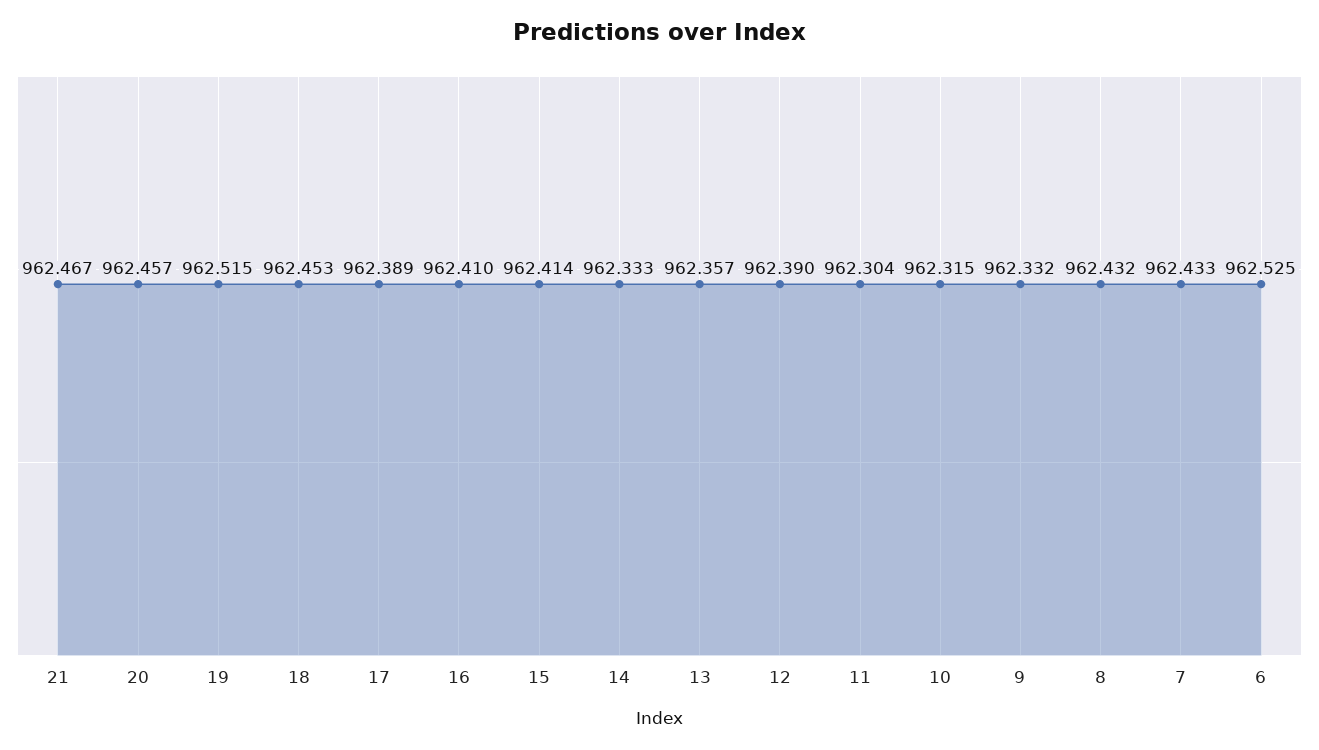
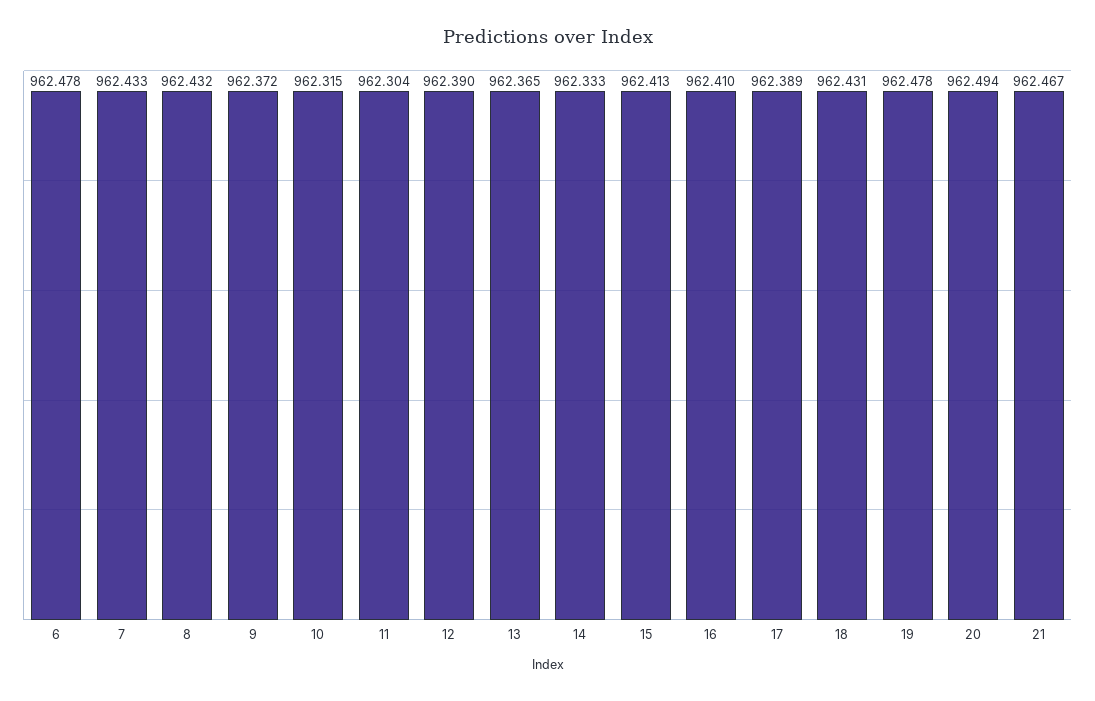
  {
    "21": 962.467,
-   "20": 962.457,
+   "20": 962.494,
-   "19": 962.515,
+   "19": 962.478,
-   "18": 962.453,
+   "18": 962.431,
    "17": 962.389,
    "16": 962.41,
-   "15": 962.414,
+   "15": 962.413,
    "14": 962.333,
-   "13": 962.357,
+   "13": 962.365,
    "12": 962.39,
    "11": 962.304,
    "10": 962.315,
-   "9": 962.332,
+   "9": 962.372,
    "8": 962.432,
    "7": 962.433,
-   "6": 962.525
+   "6": 962.478
  }

